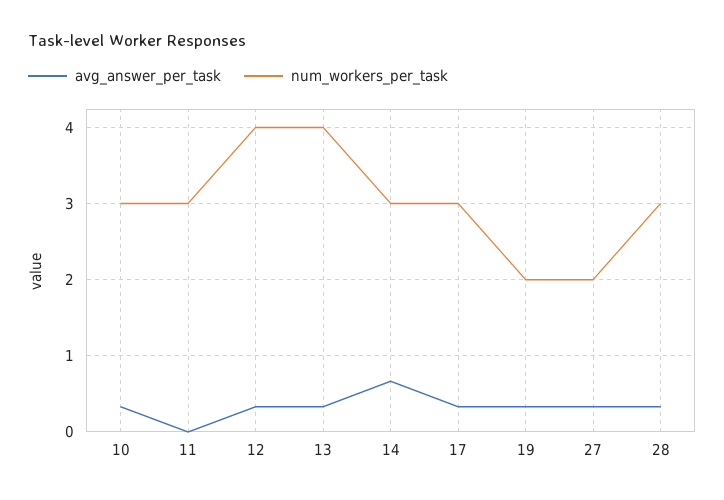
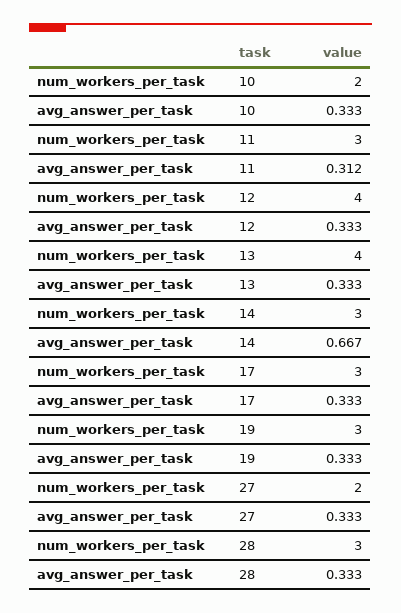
  {
    "avg_answer_per_task": {
      "10": 0.333,
-     "11": 0,
+     "11": 0.312,
      "12": 0.333,
      "13": 0.333,
      "14": 0.667,
      "17": 0.333,
      "19": 0.333,
      "27": 0.333,
      "28": 0.333
    },
    "num_workers_per_task": {
-     "10": 3,
+     "10": 2,
      "11": 3,
      "12": 4,
      "13": 4,
      "14": 3,
      "17": 3,
-     "19": 2,
+     "19": 3,
      "27": 2,
      "28": 3
    }
  }

